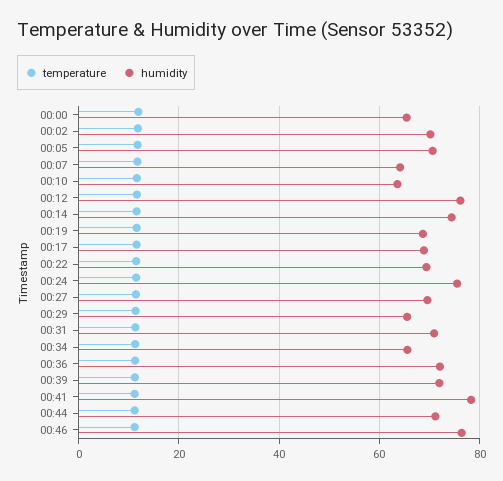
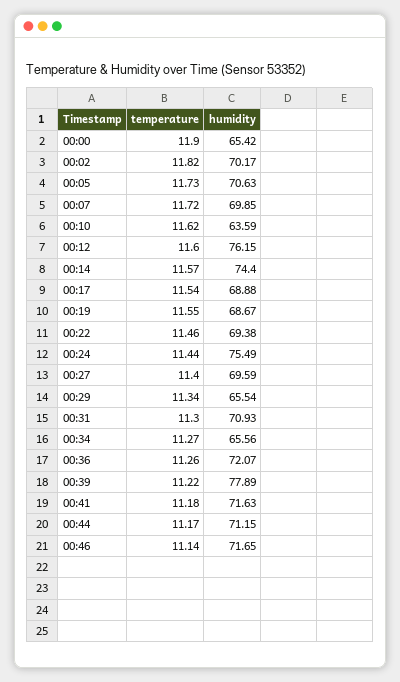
  {
    "temperature": {
      "00:00": 11.9,
      "00:02": 11.82,
      "00:05": 11.73,
      "00:07": 11.72,
      "00:10": 11.62,
      "00:12": 11.6,
      "00:14": 11.57,
      "00:19": 11.55,
      "00:17": 11.54,
      "00:22": 11.46,
      "00:24": 11.44,
      "00:27": 11.4,
      "00:29": 11.34,
      "00:31": 11.3,
      "00:34": 11.27,
      "00:36": 11.26,
      "00:39": 11.22,
      "00:41": 11.18,
      "00:44": 11.17,
      "00:46": 11.14
    },
    "humidity": {
      "00:00": 65.42,
      "00:02": 70.17,
      "00:05": 70.63,
-     "00:07": 64,
+     "00:07": 69.85,
      "00:10": 63.59,
      "00:12": 76.15,
      "00:14": 74.4,
      "00:19": 68.67,
      "00:17": 68.88,
      "00:22": 69.38,
      "00:24": 75.49,
      "00:27": 69.59,
      "00:29": 65.54,
      "00:31": 70.93,
      "00:34": 65.56,
      "00:36": 72.07,
-     "00:39": 72,
+     "00:39": 77.89,
-     "00:41": 78,
+     "00:41": 71.63,
      "00:44": 71.15,
-     "00:46": 76
+     "00:46": 71.65
    }
  }

